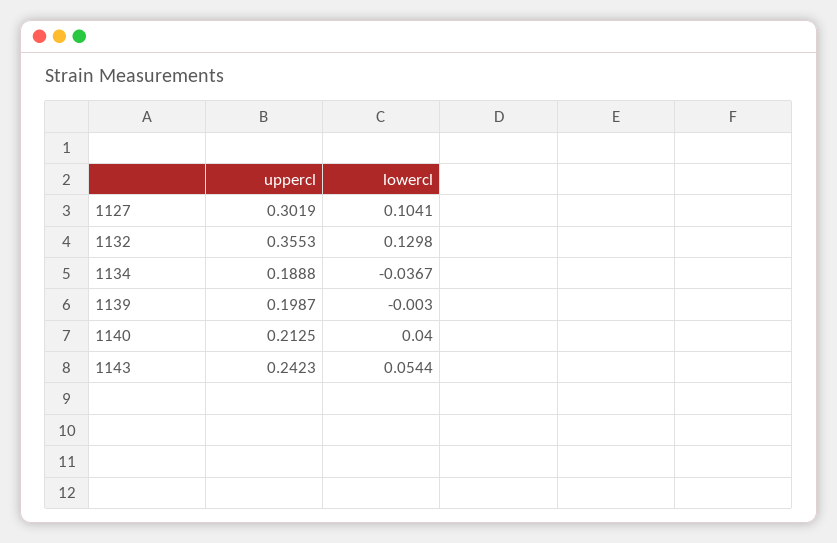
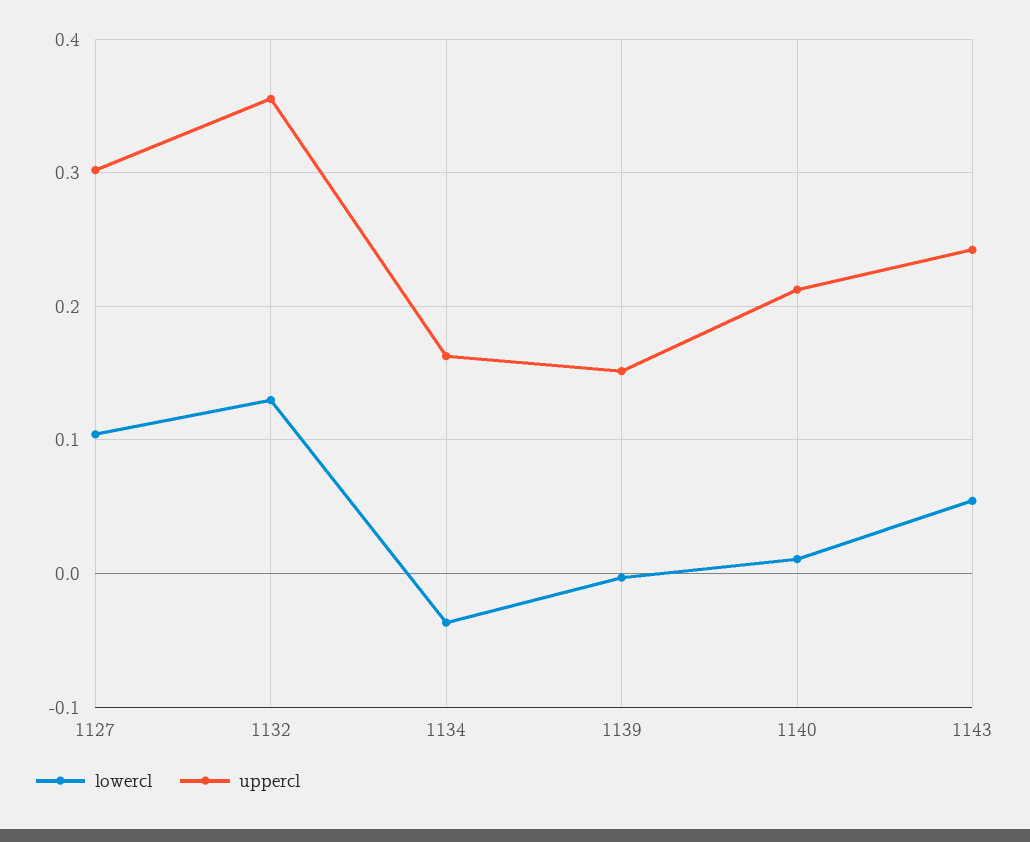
  {
    "uppercl": {
      "1127": 0.3019,
      "1132": 0.3553,
-     "1134": 0.1888,
+     "1134": 0.16,
-     "1139": 0.1987,
+     "1139": 0.15,
      "1140": 0.2125,
      "1143": 0.2423
    },
    "lowercl": {
      "1127": 0.1041,
      "1132": 0.1298,
      "1134": -0.0367,
      "1139": -0.003,
-     "1140": 0.04,
+     "1140": 0.01,
      "1143": 0.0544
    }
  }

